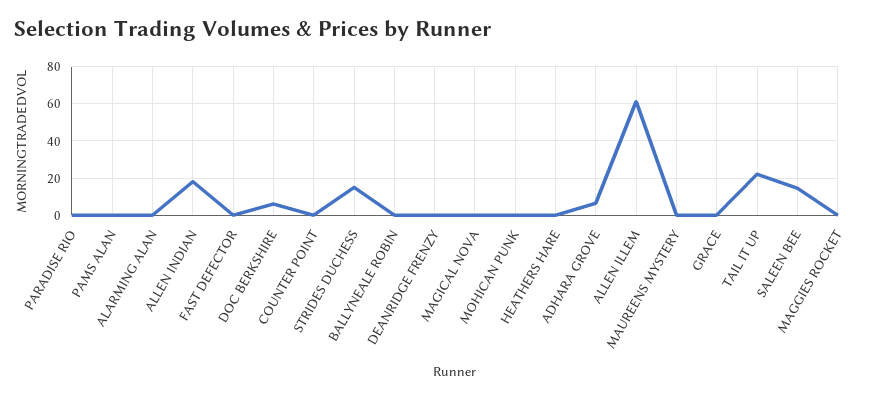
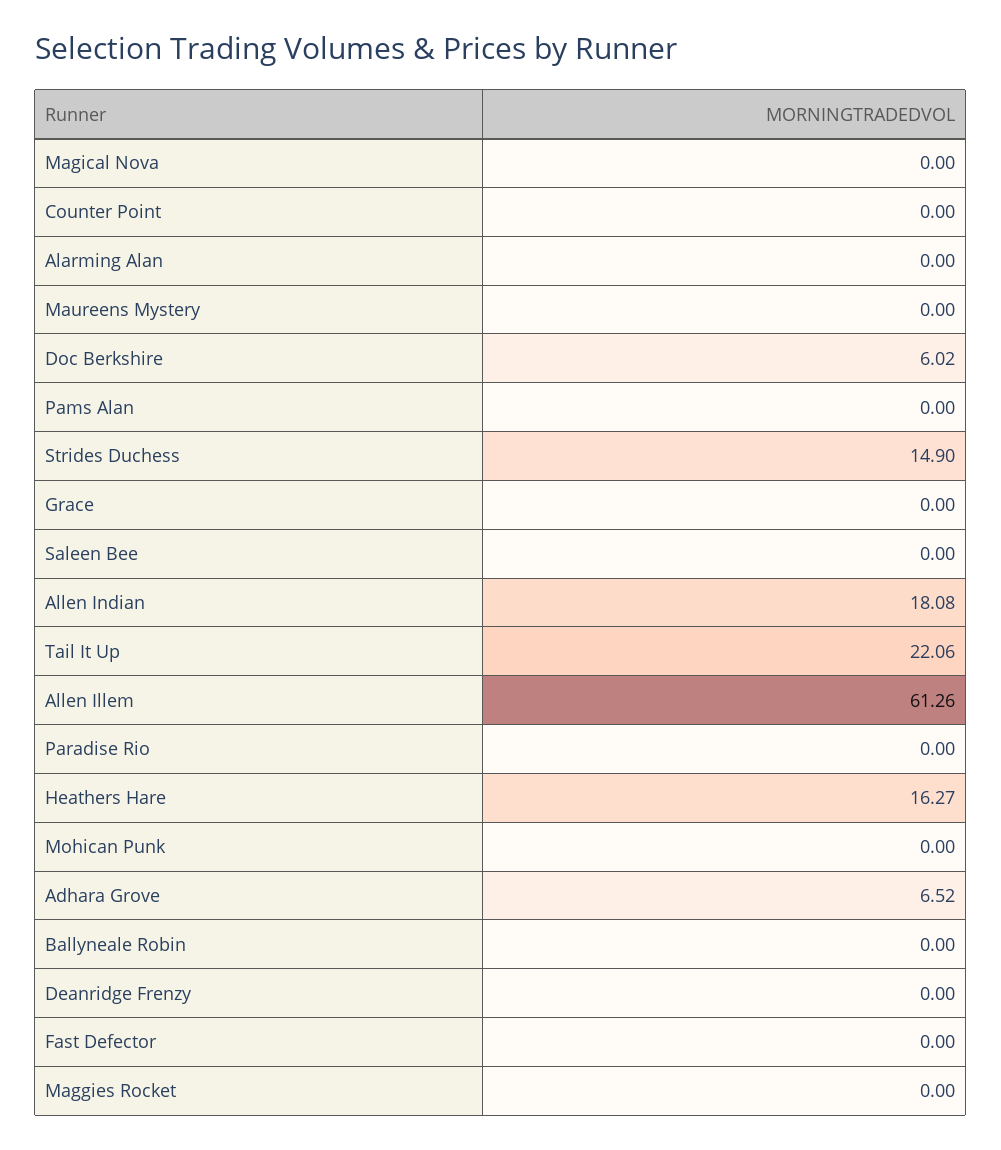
  {
    "PARADISE RIO": 0,
    "PAMS ALAN": 0,
    "ALARMING ALAN": 0,
    "ALLEN INDIAN": 18.08,
    "FAST DEFECTOR": 0,
    "DOC BERKSHIRE": 6.02,
    "COUNTER POINT": 0,
    "STRIDES DUCHESS": 14.9,
    "BALLYNEALE ROBIN": 0,
    "DEANRIDGE FRENZY": 0,
    "MAGICAL NOVA": 0,
    "MOHICAN PUNK": 0,
-   "HEATHERS HARE": 0,
+   "HEATHERS HARE": 16.27,
    "ADHARA GROVE": 6.52,
    "ALLEN ILLEM": 61.26,
    "MAUREENS MYSTERY": 0,
    "GRACE": 0,
    "TAIL IT UP": 22.06,
-   "SALEEN BEE": 15,
+   "SALEEN BEE": 0,
    "MAGGIES ROCKET": 0
  }

